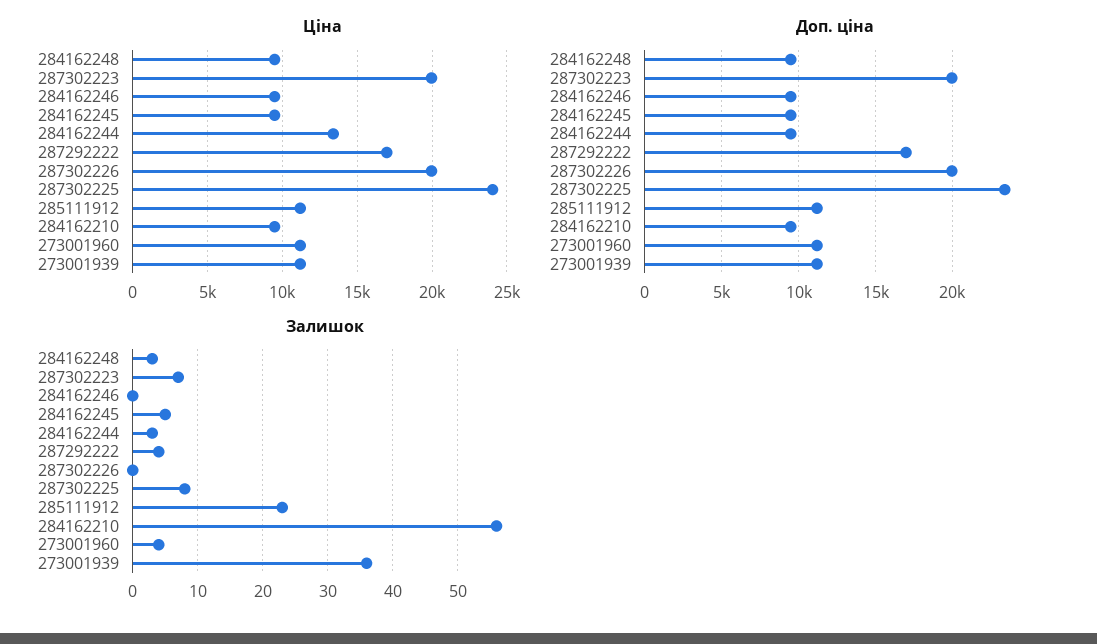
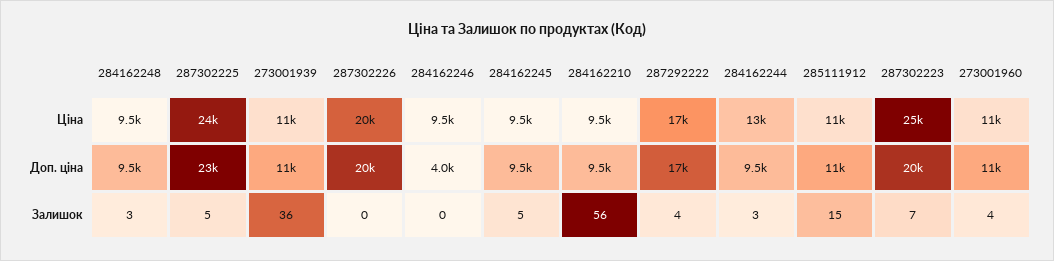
  {
    "Ціна": {
      "284162248": 9500,
-     "287302223": 20000,
+     "287302223": 25000,
      "284162246": 9500,
      "284162245": 9500,
      "284162244": 13000,
      "287292222": 17000,
      "287302226": 20000,
      "287302225": 24000,
      "285111912": 11000,
      "284162210": 9500,
      "273001960": 11000,
      "273001939": 11000
    },
    "Доп. ціна": {
      "284162248": 9500,
      "287302223": 20000,
-     "284162246": 9500,
+     "284162246": 4000,
      "284162245": 9500,
      "284162244": 9500,
      "287292222": 17000,
      "287302226": 20000,
      "287302225": 23000,
      "285111912": 11000,
      "284162210": 9500,
      "273001960": 11000,
      "273001939": 11000
    },
    "Залишок": {
      "284162248": 3,
      "287302223": 7,
      "284162246": 0,
      "284162245": 5,
      "284162244": 3,
      "287292222": 4,
      "287302226": 0,
-     "287302225": 8,
+     "287302225": 5,
-     "285111912": 23,
+     "285111912": 15,
      "284162210": 56,
      "273001960": 4,
      "273001939": 36
    }
  }

